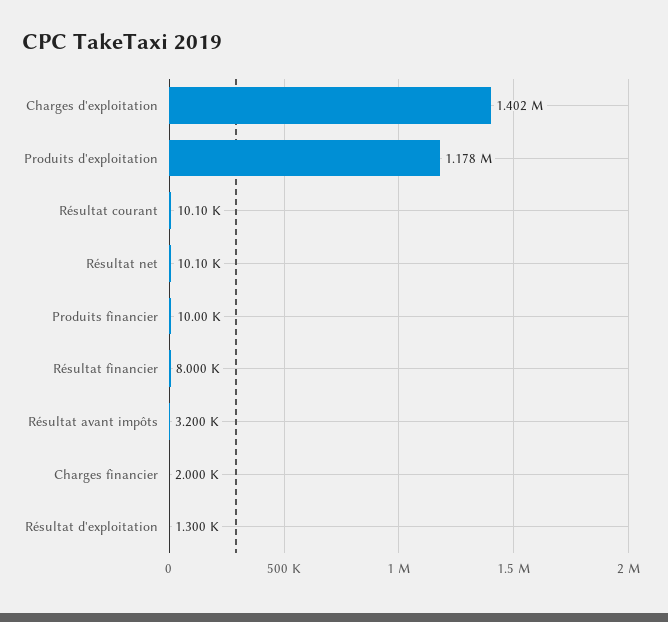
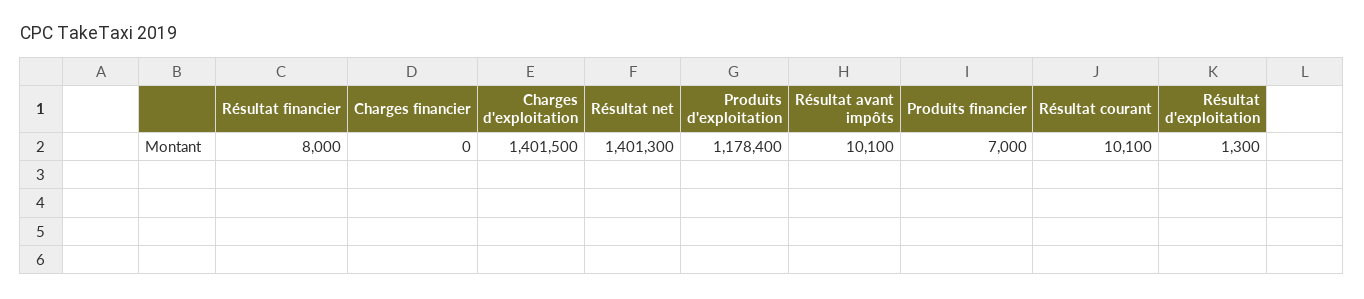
  {
    "Charges d'exploitation": 1401500,
    "Produits d'exploitation": 1178400,
    "Résultat courant": 10100,
-   "Résultat net": 10100,
+   "Résultat net": 1401300,
-   "Produits financier": 10000,
+   "Produits financier": 7000,
    "Résultat financier": 8000,
-   "Résultat avant impôts": 3200,
+   "Résultat avant impôts": 10100,
-   "Charges financier": 2000,
+   "Charges financier": 0,
    "Résultat d'exploitation": 1300
  }

